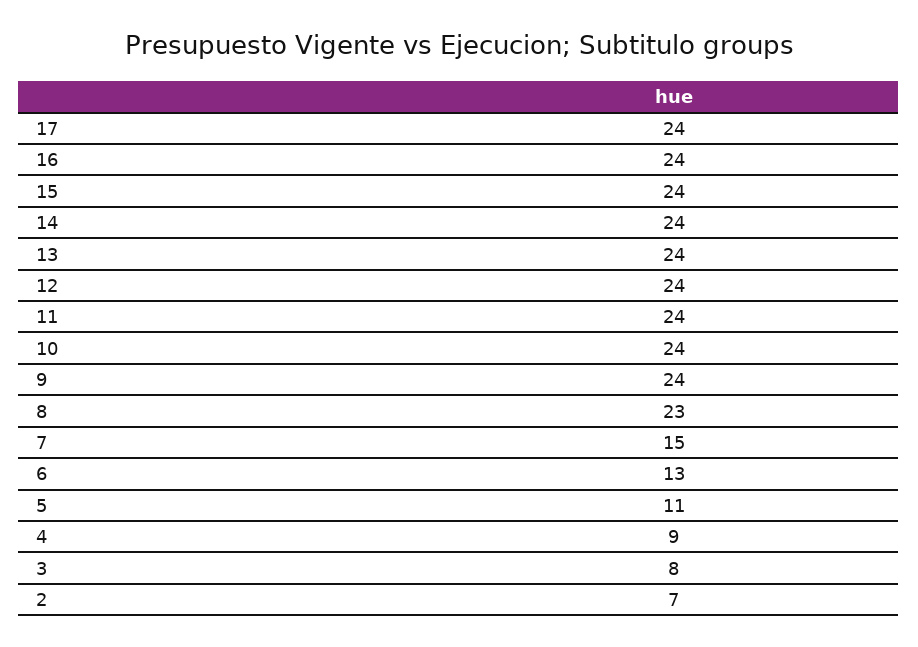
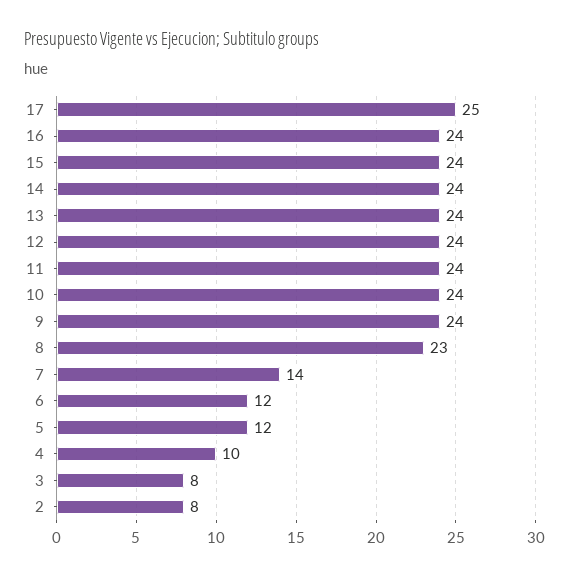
  {
-   "17": 24,
+   "17": 25,
    "16": 24,
    "15": 24,
    "14": 24,
    "13": 24,
    "12": 24,
    "11": 24,
    "10": 24,
    "9": 24,
    "8": 23,
-   "7": 15,
+   "7": 14,
-   "6": 13,
+   "6": 12,
-   "5": 11,
+   "5": 12,
-   "4": 9,
+   "4": 10,
    "3": 8,
-   "2": 7
+   "2": 8
  }

